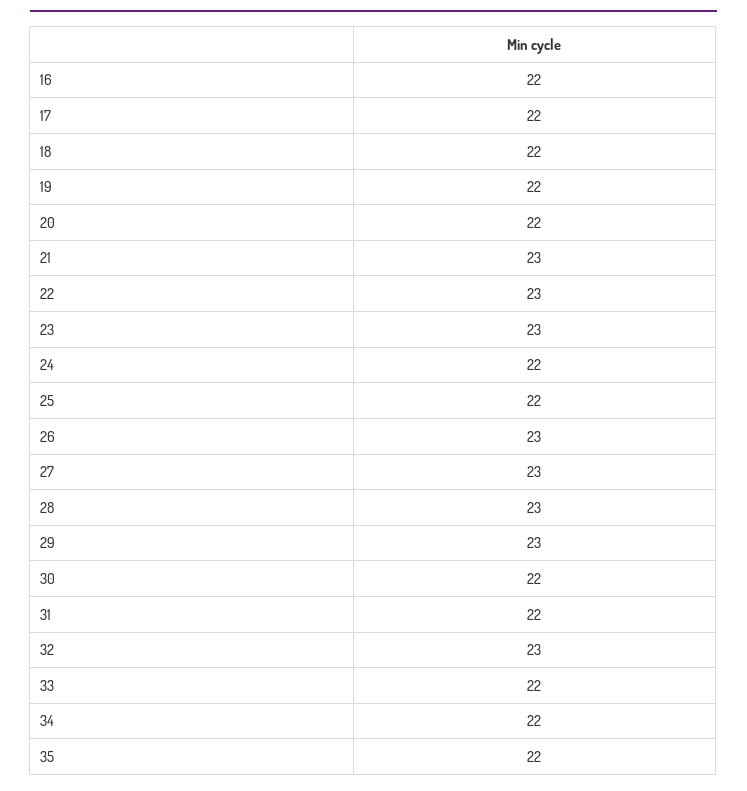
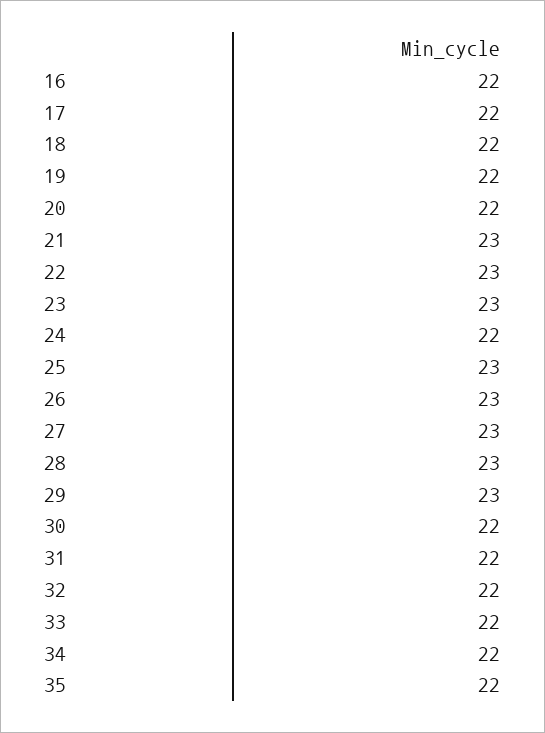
  {
    "16": 22,
    "17": 22,
    "18": 22,
    "19": 22,
    "20": 22,
    "21": 23,
    "22": 23,
    "23": 23,
    "24": 22,
-   "25": 22,
+   "25": 23,
    "26": 23,
    "27": 23,
    "28": 23,
    "29": 23,
    "30": 22,
    "31": 22,
-   "32": 23,
+   "32": 22,
    "33": 22,
    "34": 22,
    "35": 22
  }

